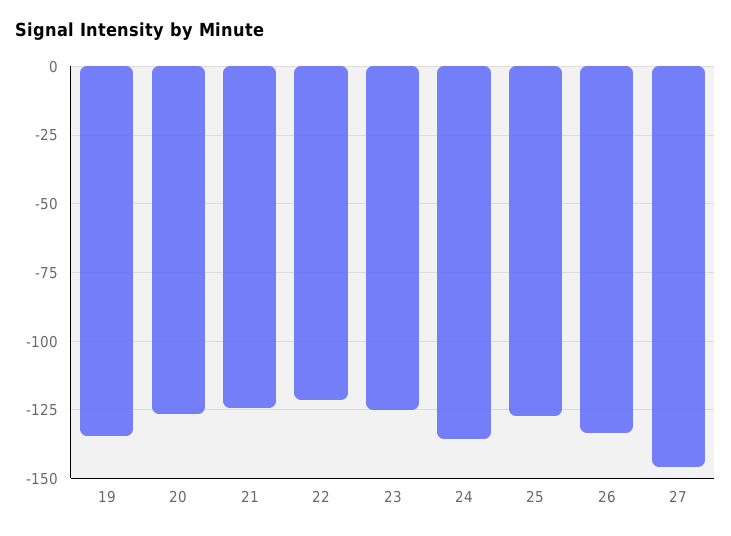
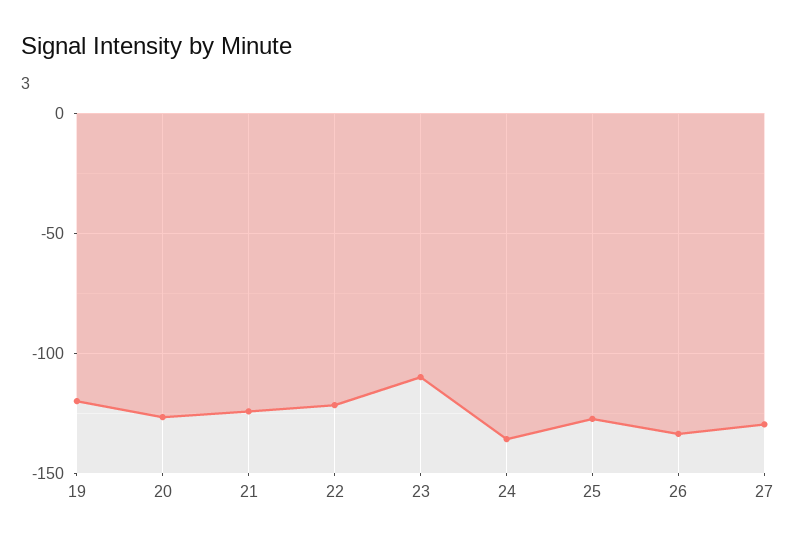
  {
-   "19": -135,
+   "19": -120,
    "20": -127.5,
    "21": -125,
    "22": -122.5,
-   "23": -125,
+   "23": -110,
    "24": -135,
    "25": -127.5,
    "26": -132.5,
-   "27": -145
+   "27": -130
  }

